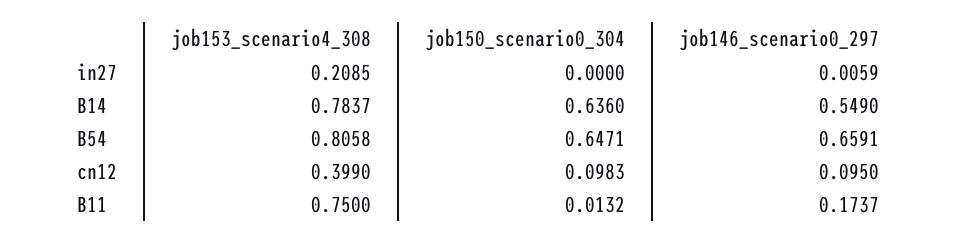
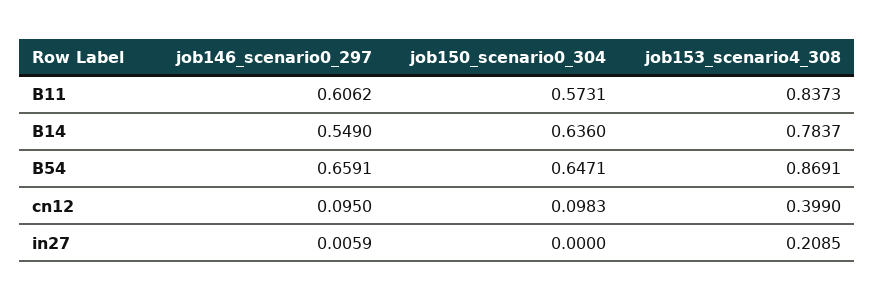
  {
    "job153_scenario4_308": {
      "in27": 0.2085,
      "B14": 0.7837,
-     "B54": 0.8058,
+     "B54": 0.8691,
      "cn12": 0.399,
-     "B11": 0.75
+     "B11": 0.8373
    },
    "job150_scenario0_304": {
      "in27": 0,
      "B14": 0.636,
      "B54": 0.6471,
      "cn12": 0.0983,
-     "B11": 0.0132
+     "B11": 0.5731
    },
    "job146_scenario0_297": {
      "in27": 0.0059,
      "B14": 0.549,
      "B54": 0.6591,
      "cn12": 0.095,
-     "B11": 0.1737
+     "B11": 0.6062
    }
  }

